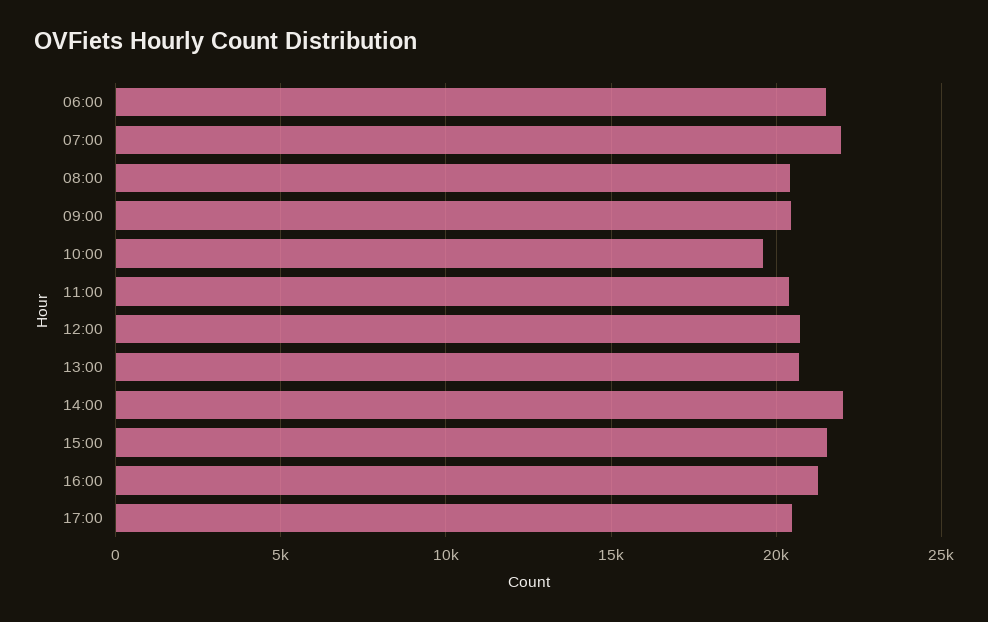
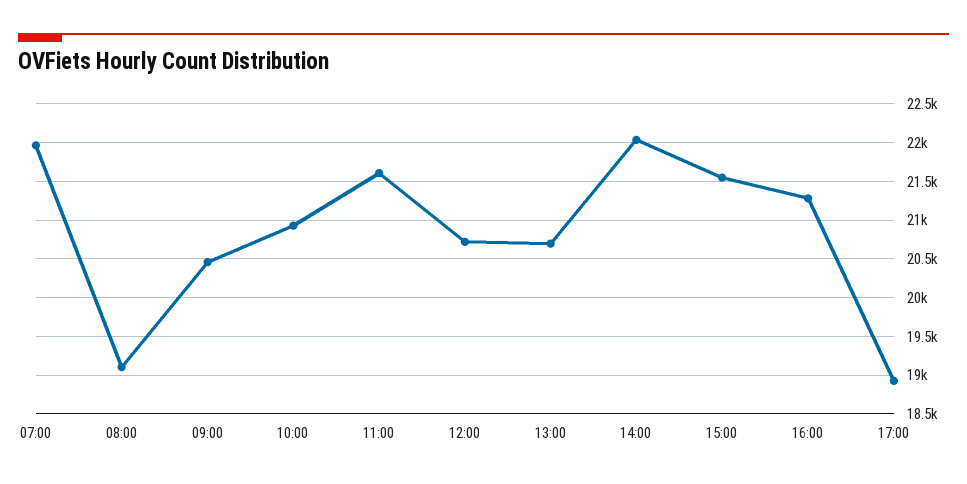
  {
-   "06:00": 21500,
    "07:00": 22000,
-   "08:00": 20500,
+   "08:00": 19100,
    "09:00": 20500,
-   "10:00": 19500,
+   "10:00": 20900,
-   "11:00": 20500,
+   "11:00": 21600,
    "12:00": 20700,
    "13:00": 20700,
    "14:00": 22000,
    "15:00": 21500,
    "16:00": 21300,
-   "17:00": 20500
+   "17:00": 18900
  }

